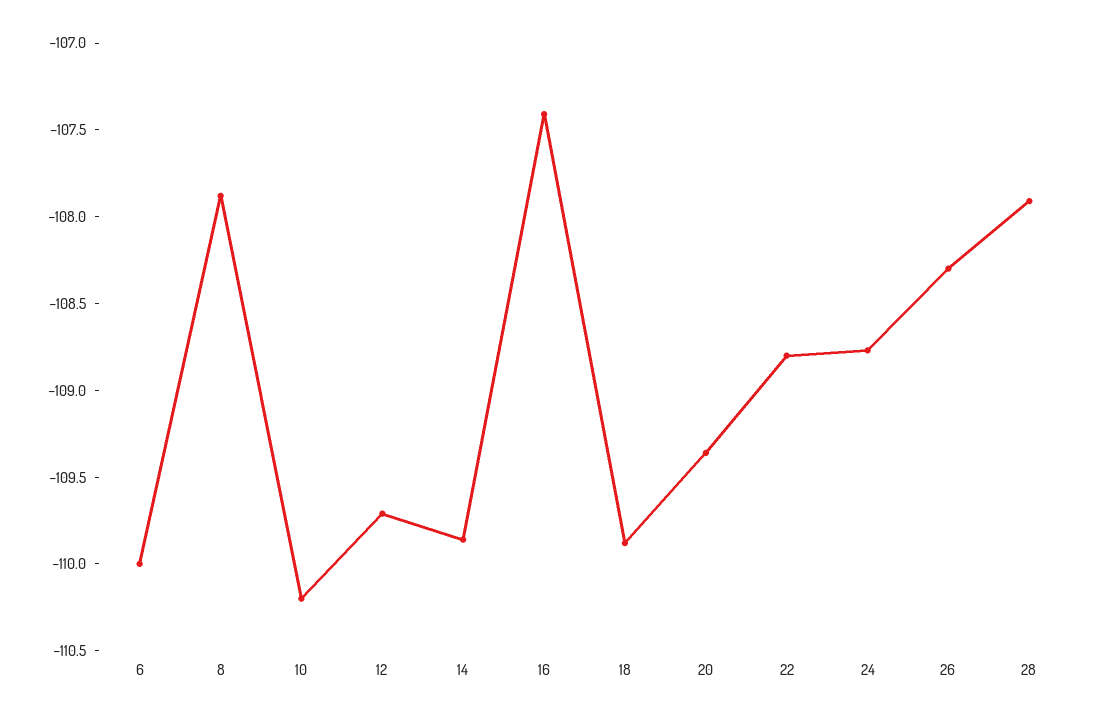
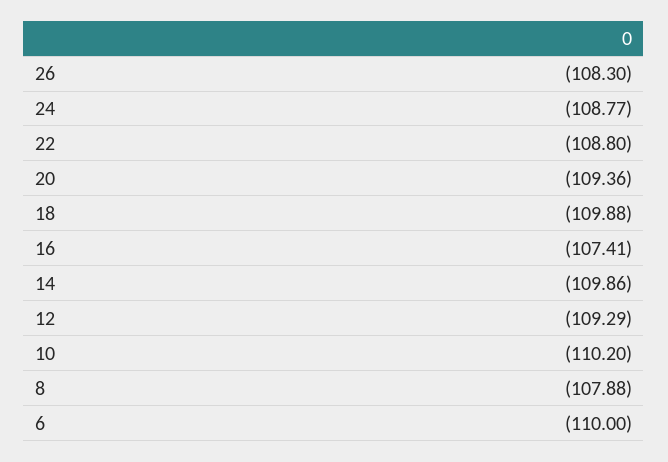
  {
    "6": -110,
    "8": -107.88,
    "10": -110.2,
-   "12": -109.7,
+   "12": -109.29,
    "14": -109.86,
    "16": -107.41,
    "18": -109.88,
    "20": -109.36,
    "22": -108.8,
    "24": -108.77,
-   "26": -108.3,
+   "26": -108.3
-   "28": -107.9
  }

